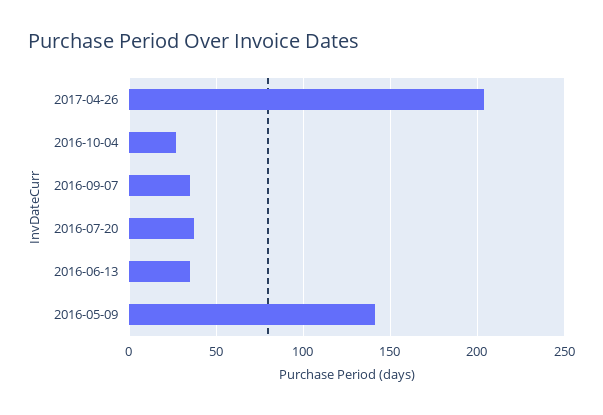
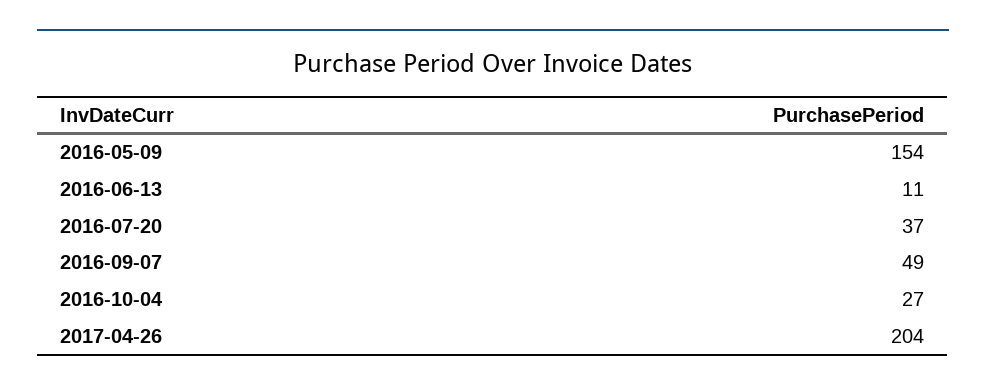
  {
    "2017-04-26": 204,
    "2016-10-04": 27,
-   "2016-09-07": 35,
+   "2016-09-07": 49,
    "2016-07-20": 37,
-   "2016-06-13": 35,
+   "2016-06-13": 11,
-   "2016-05-09": 140
+   "2016-05-09": 154
  }

